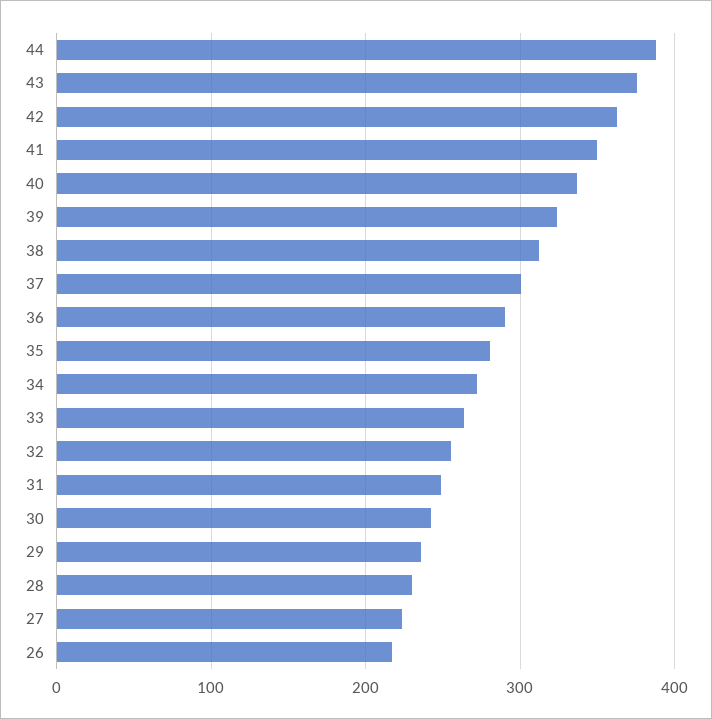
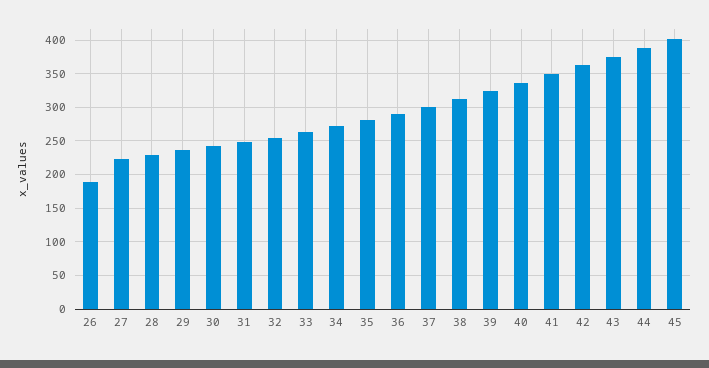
  {
    "44": 390,
    "43": 380,
    "42": 360,
    "41": 350,
    "40": 340,
    "39": 320,
    "38": 310,
    "37": 300,
    "36": 290,
    "35": 280,
    "34": 270,
    "33": 260,
    "32": 260,
    "31": 250,
    "30": 240,
    "29": 240,
    "28": 230,
    "27": 220,
-   "26": 220
+   "26": 190,
+   "45": 400
  }

